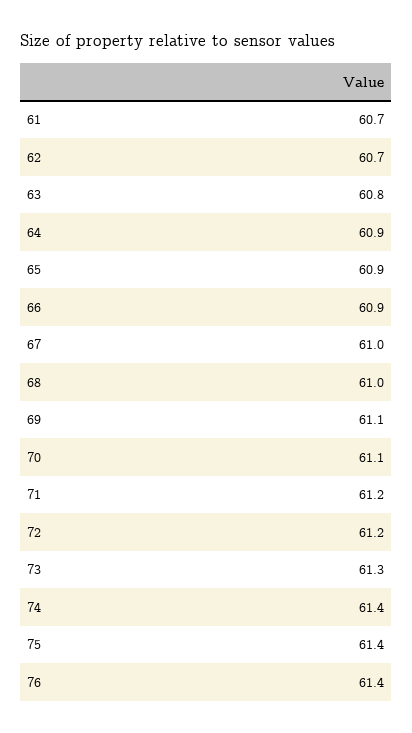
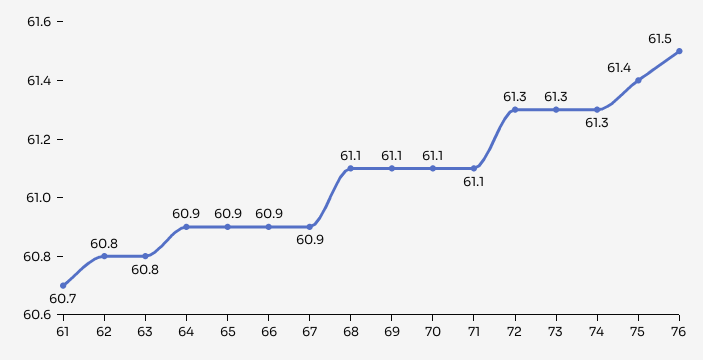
  {
    "61": 60.7,
-   "62": 60.7,
+   "62": 60.8,
    "63": 60.8,
    "64": 60.9,
    "65": 60.9,
    "66": 60.9,
-   "67": 61,
+   "67": 60.9,
-   "68": 61,
+   "68": 61.1,
    "69": 61.1,
    "70": 61.1,
-   "71": 61.2,
+   "71": 61.1,
-   "72": 61.2,
+   "72": 61.3,
    "73": 61.3,
-   "74": 61.4,
+   "74": 61.3,
    "75": 61.4,
-   "76": 61.4
+   "76": 61.5
  }

